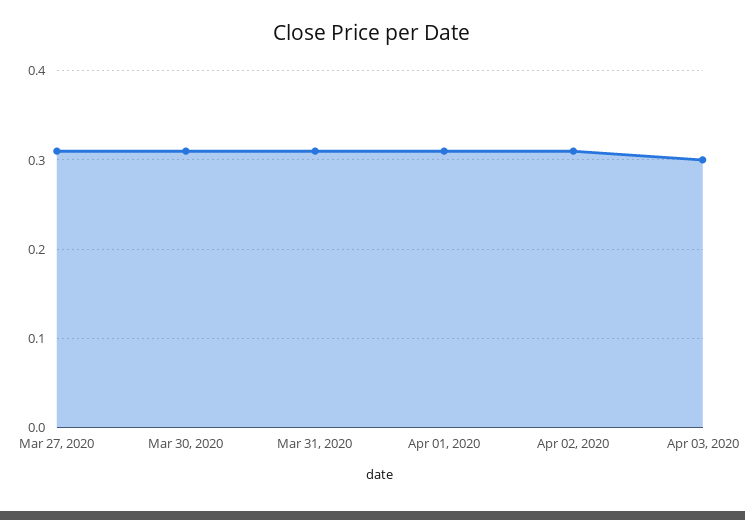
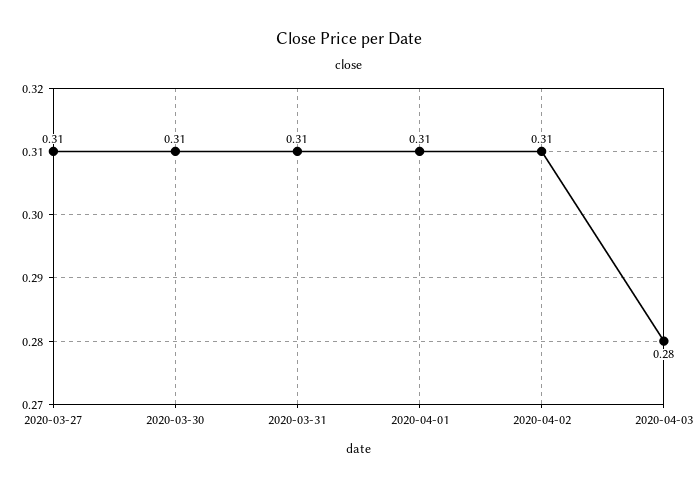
  {
    "Mar 27, 2020": 0.31,
    "Mar 30, 2020": 0.31,
    "Mar 31, 2020": 0.31,
    "Apr 01, 2020": 0.31,
    "Apr 02, 2020": 0.31,
-   "Apr 03, 2020": 0.3
+   "Apr 03, 2020": 0.28
  }

